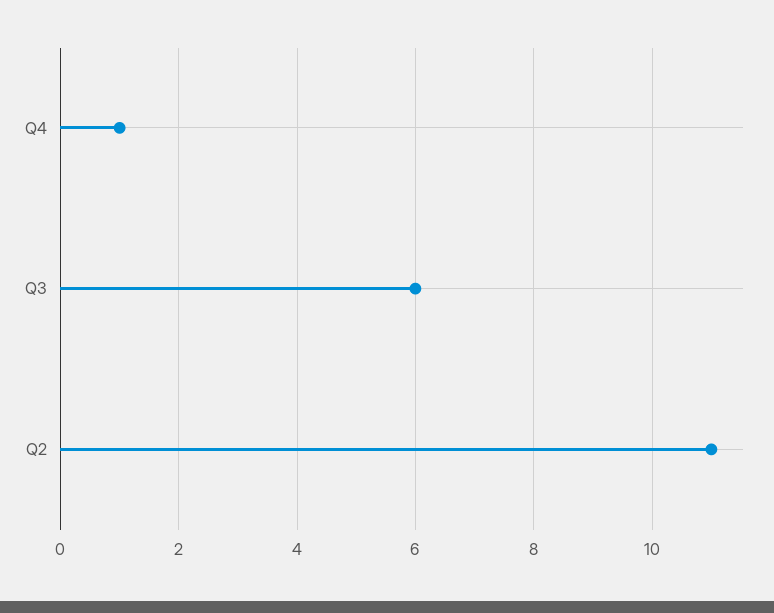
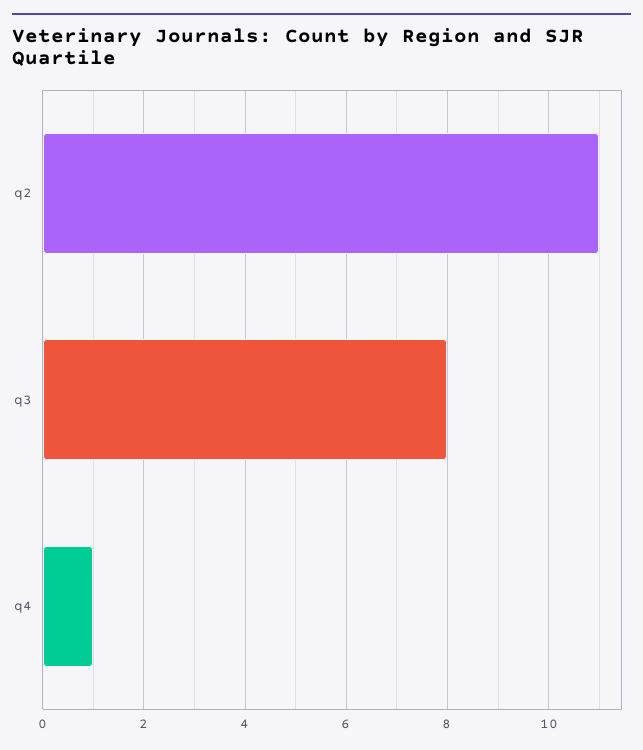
  {
    "Q4": 1,
-   "Q3": 6,
+   "Q3": 8,
    "Q2": 11
  }

